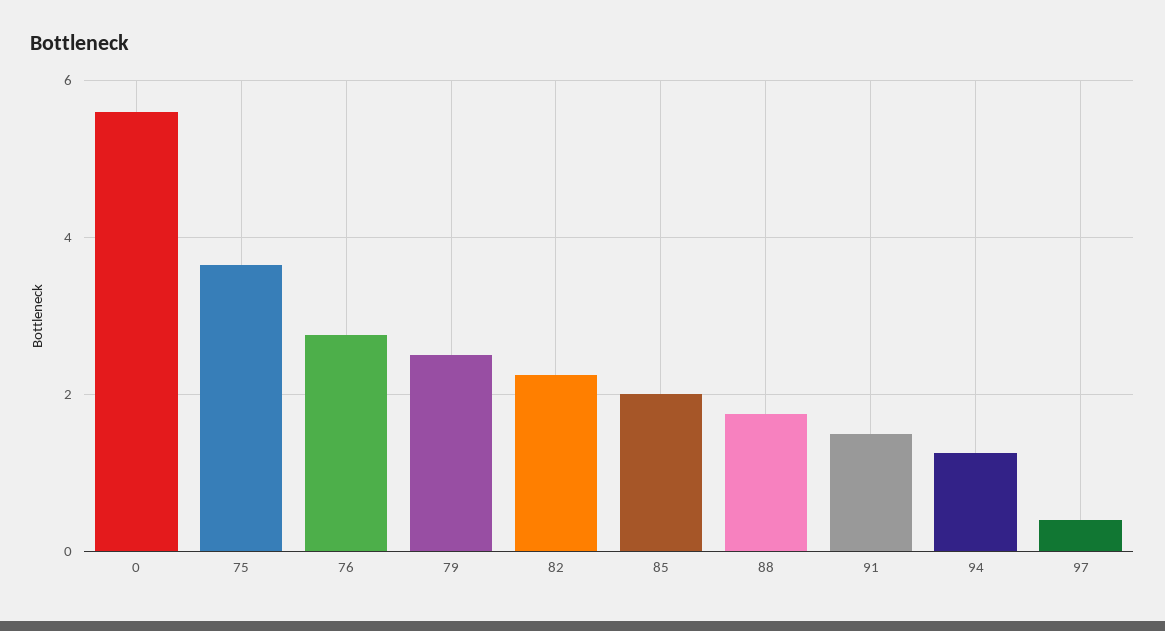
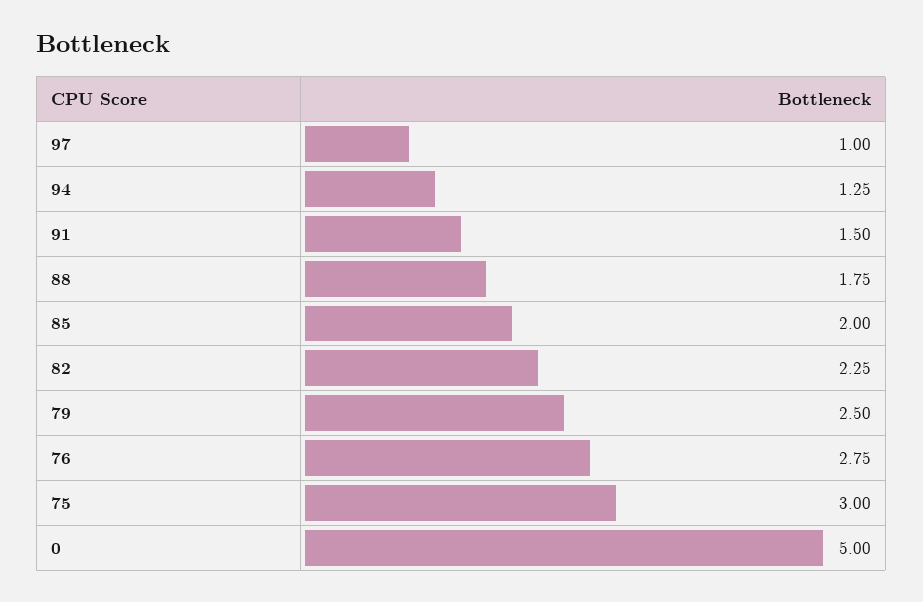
  {
-   "0": 5.6,
+   "0": 5,
-   "75": 3.6,
+   "75": 3,
    "76": 2.75,
    "79": 2.5,
    "82": 2.25,
    "85": 2,
    "88": 1.75,
    "91": 1.5,
    "94": 1.25,
-   "97": 0.4
+   "97": 1
  }

